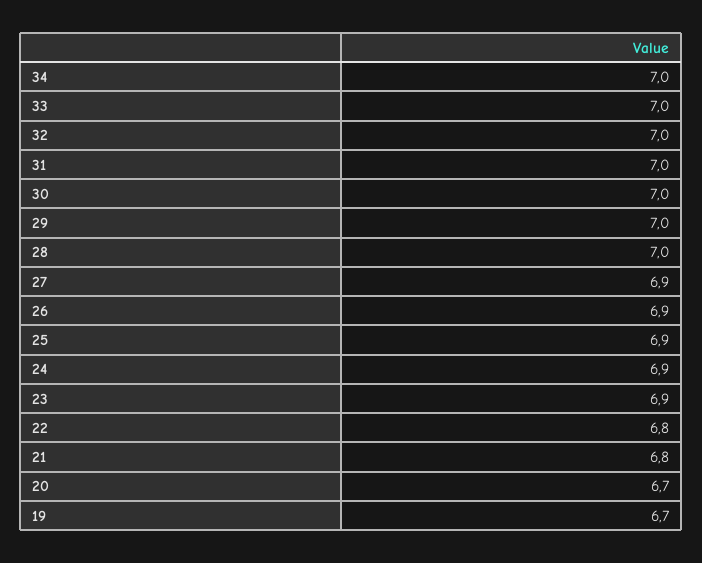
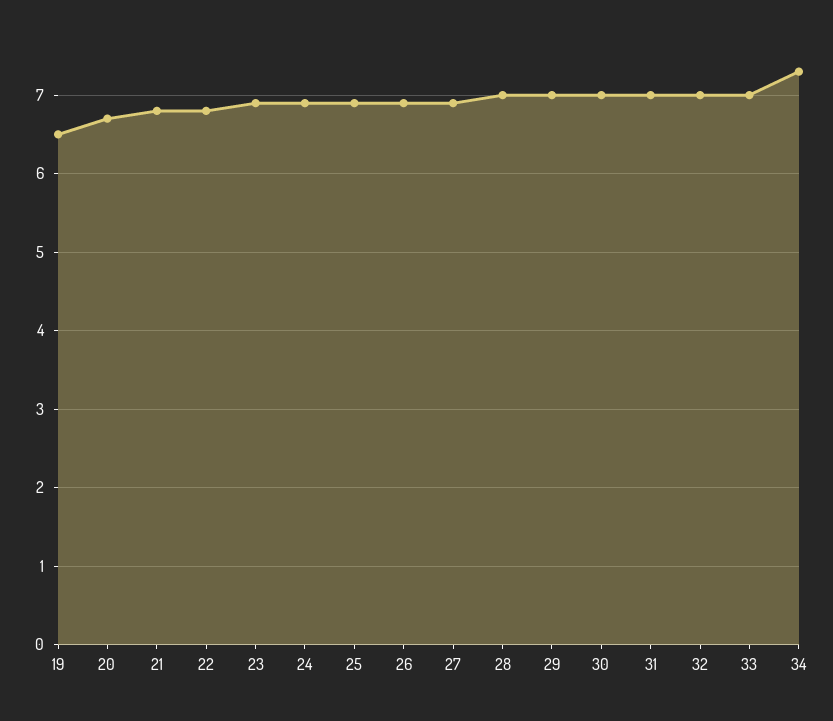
  {
-   "34": 7,
+   "34": 7.3,
    "33": 7,
    "32": 7,
    "31": 7,
    "30": 7,
    "29": 7,
    "28": 7,
    "27": 6.9,
    "26": 6.9,
    "25": 6.9,
    "24": 6.9,
    "23": 6.9,
    "22": 6.8,
    "21": 6.8,
    "20": 6.7,
-   "19": 6.7
+   "19": 6.5
  }

